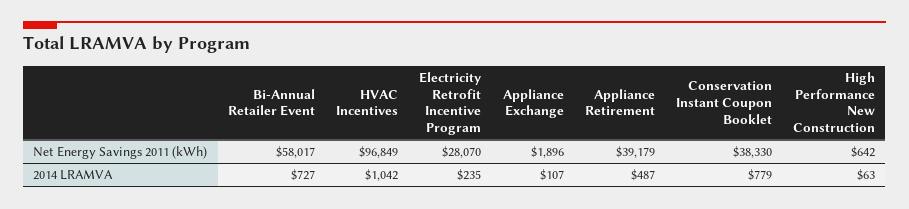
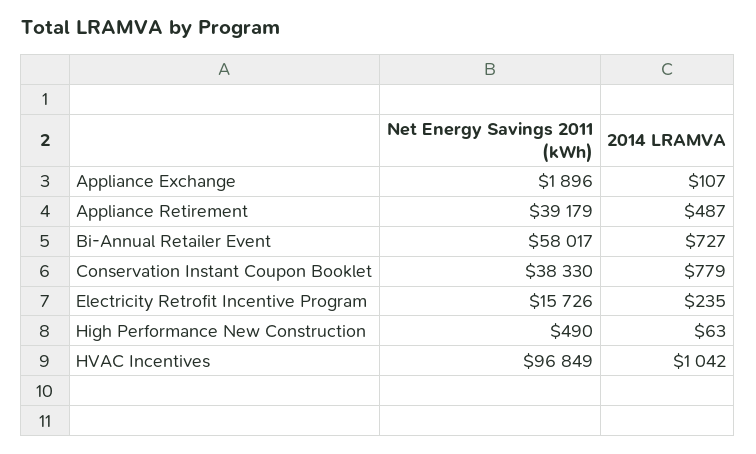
  {
    "Bi-Annual Retailer Event": {
      "Net Energy Savings 2011 (kWh)": 58017,
      "2014 LRAMVA": 727
    },
    "HVAC Incentives": {
      "Net Energy Savings 2011 (kWh)": 96849,
      "2014 LRAMVA": 1042
    },
    "Electricity Retrofit Incentive Program": {
-     "Net Energy Savings 2011 (kWh)": 28070,
+     "Net Energy Savings 2011 (kWh)": 15726,
      "2014 LRAMVA": 235
    },
    "Appliance Exchange": {
      "Net Energy Savings 2011 (kWh)": 1896,
      "2014 LRAMVA": 107
    },
    "Appliance Retirement": {
      "Net Energy Savings 2011 (kWh)": 39179,
      "2014 LRAMVA": 487
    },
    "Conservation Instant Coupon Booklet": {
      "Net Energy Savings 2011 (kWh)": 38330,
      "2014 LRAMVA": 779
    },
    "High Performance New Construction": {
-     "Net Energy Savings 2011 (kWh)": 642,
+     "Net Energy Savings 2011 (kWh)": 490,
      "2014 LRAMVA": 63
    }
  }

